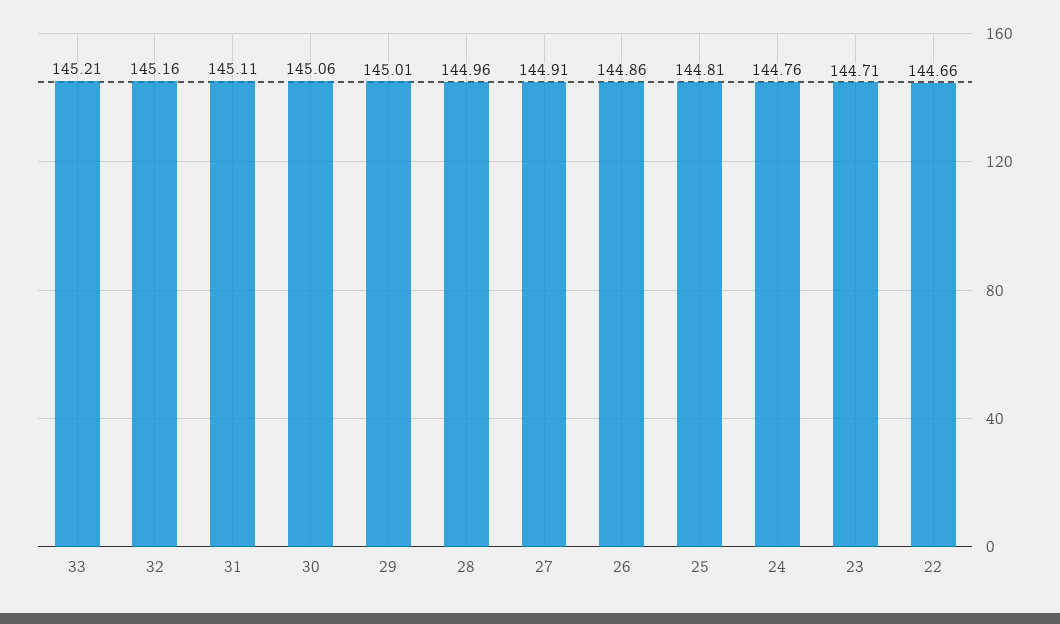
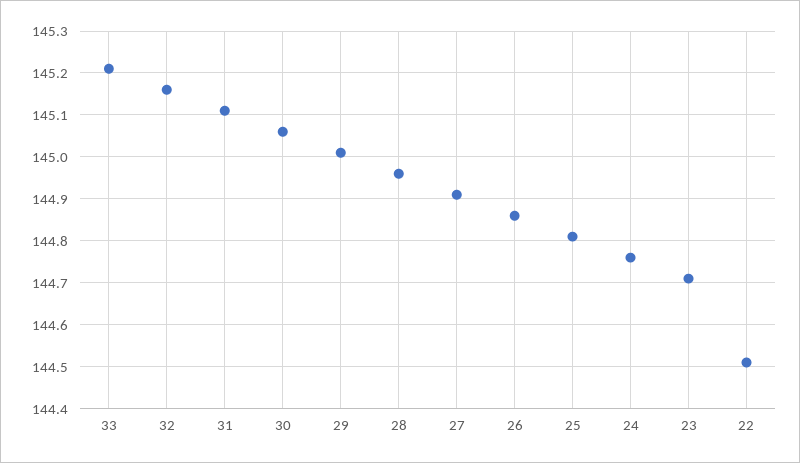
  {
    "33": 145.21,
    "32": 145.16,
    "31": 145.11,
    "30": 145.06,
    "29": 145.01,
    "28": 144.96,
    "27": 144.91,
    "26": 144.86,
    "25": 144.81,
    "24": 144.76,
    "23": 144.71,
-   "22": 144.66
+   "22": 144.5
  }

